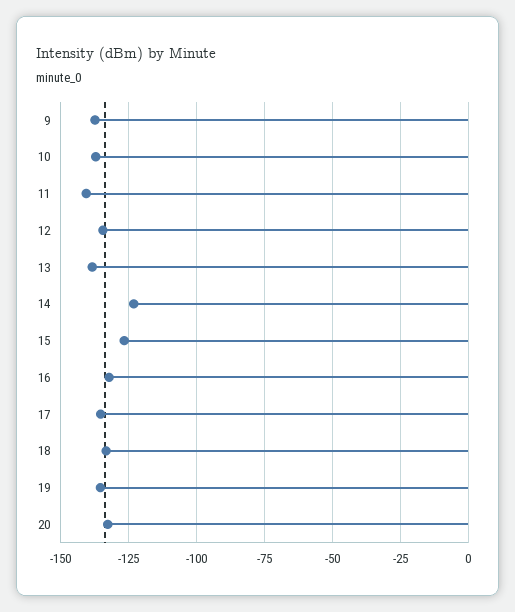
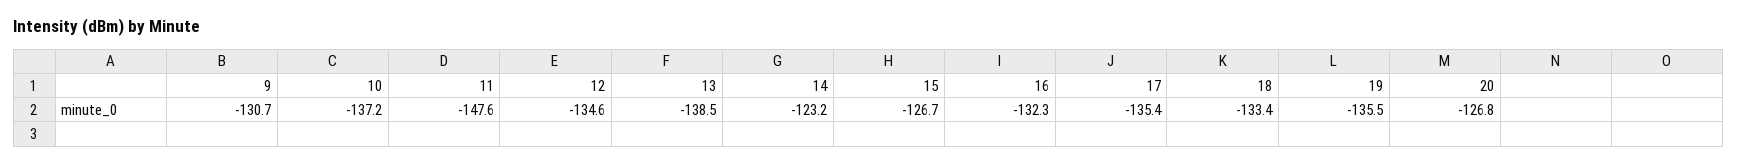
  {
-   "9": -137.5,
+   "9": -130.7,
    "10": -137.2,
-   "11": -140,
+   "11": -147.6,
    "12": -134.6,
    "13": -138.5,
    "14": -123.2,
    "15": -126.7,
    "16": -132.3,
    "17": -135.4,
    "18": -133.4,
    "19": -135.5,
-   "20": -132.5
+   "20": -126.8
  }

